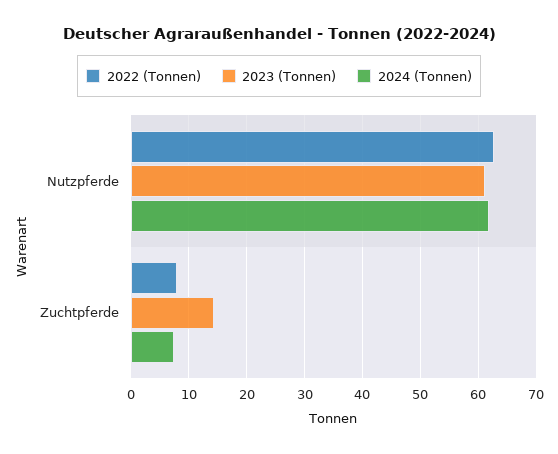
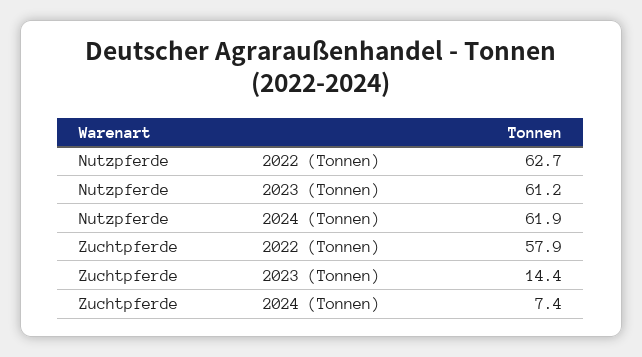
  {
    "2022 (Tonnen)": {
      "Nutzpferde": 62.7,
-     "Zuchtpferde": 8
+     "Zuchtpferde": 57.9
    },
    "2023 (Tonnen)": {
      "Nutzpferde": 61.2,
      "Zuchtpferde": 14.4
    },
    "2024 (Tonnen)": {
      "Nutzpferde": 61.9,
      "Zuchtpferde": 7.4
    }
  }

